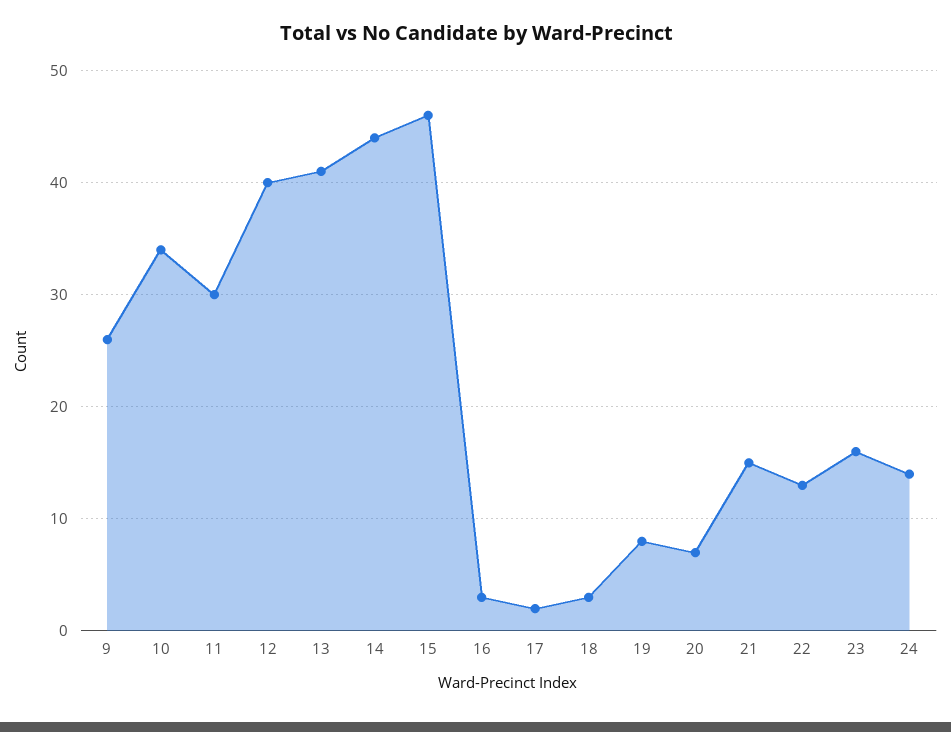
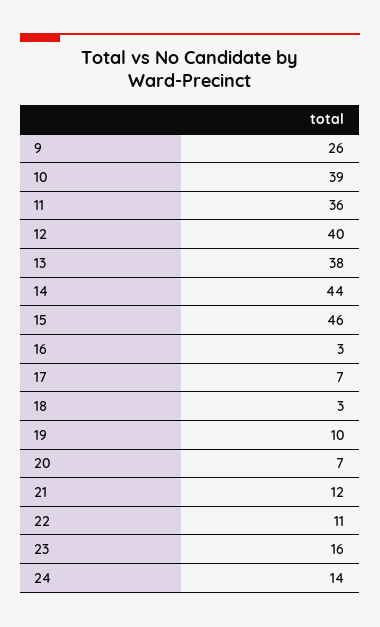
  {
    "9": 26,
-   "10": 34,
+   "10": 39,
-   "11": 30,
+   "11": 36,
    "12": 40,
-   "13": 41,
+   "13": 38,
    "14": 44,
    "15": 46,
    "16": 3,
-   "17": 2,
+   "17": 7,
    "18": 3,
-   "19": 8,
+   "19": 10,
    "20": 7,
-   "21": 15,
+   "21": 12,
-   "22": 13,
+   "22": 11,
    "23": 16,
    "24": 14
  }

